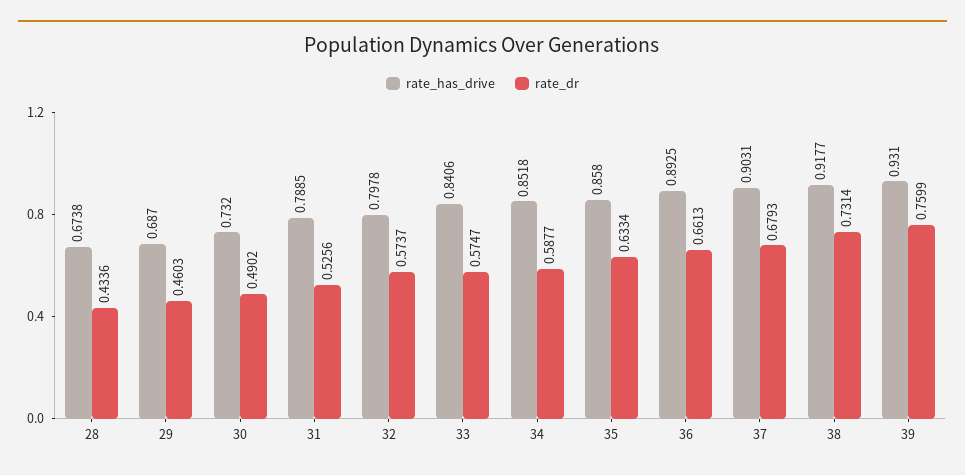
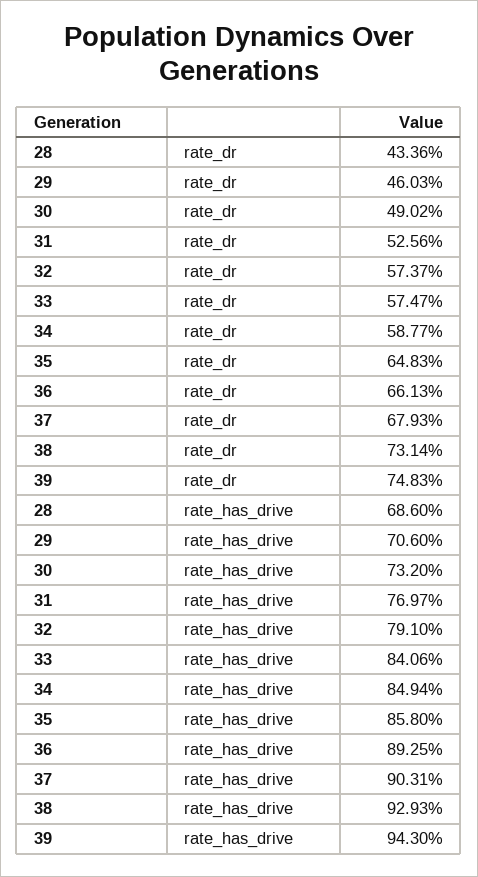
  {
    "rate_has_drive": {
-     "28": 0.6738,
+     "28": 0.686,
-     "29": 0.687,
+     "29": 0.706,
      "30": 0.732,
-     "31": 0.7885,
+     "31": 0.7697,
-     "32": 0.7978,
+     "32": 0.791,
      "33": 0.8406,
-     "34": 0.8518,
+     "34": 0.8494,
      "35": 0.858,
      "36": 0.8925,
      "37": 0.9031,
-     "38": 0.9177,
+     "38": 0.9293,
-     "39": 0.931
+     "39": 0.943
    },
    "rate_dr": {
      "28": 0.4336,
      "29": 0.4603,
      "30": 0.4902,
      "31": 0.5256,
      "32": 0.5737,
      "33": 0.5747,
      "34": 0.5877,
-     "35": 0.6334,
+     "35": 0.6483,
      "36": 0.6613,
      "37": 0.6793,
      "38": 0.7314,
-     "39": 0.7599
+     "39": 0.7483
    }
  }

